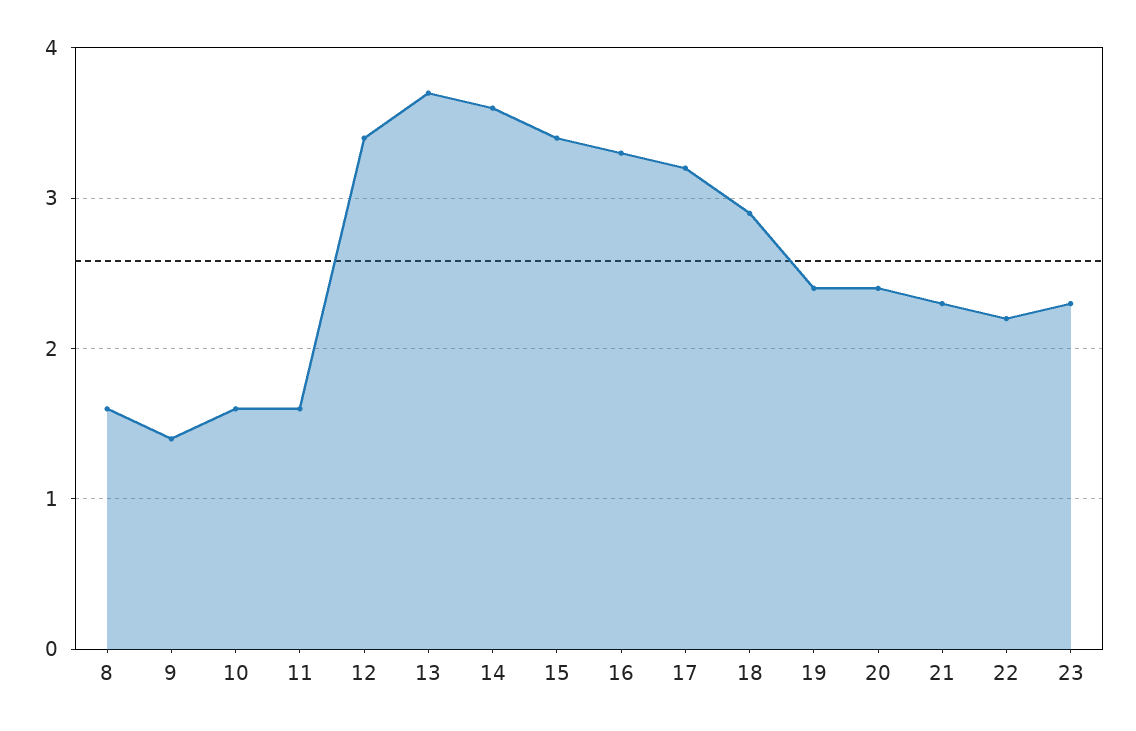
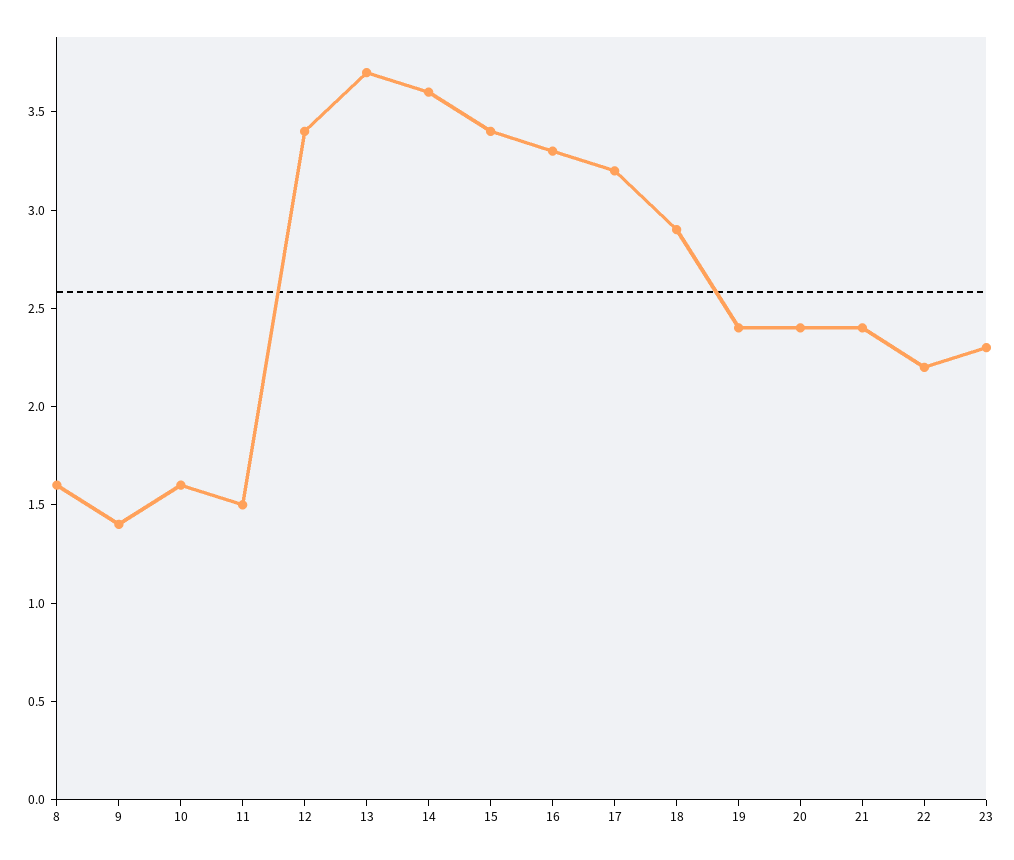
  {
    "8": 1.6,
    "9": 1.4,
    "10": 1.6,
-   "11": 1.6,
+   "11": 1.5,
    "12": 3.4,
    "13": 3.7,
    "14": 3.6,
    "15": 3.4,
    "16": 3.3,
    "17": 3.2,
    "18": 2.9,
    "19": 2.4,
    "20": 2.4,
-   "21": 2.3,
+   "21": 2.4,
    "22": 2.2,
    "23": 2.3
  }

